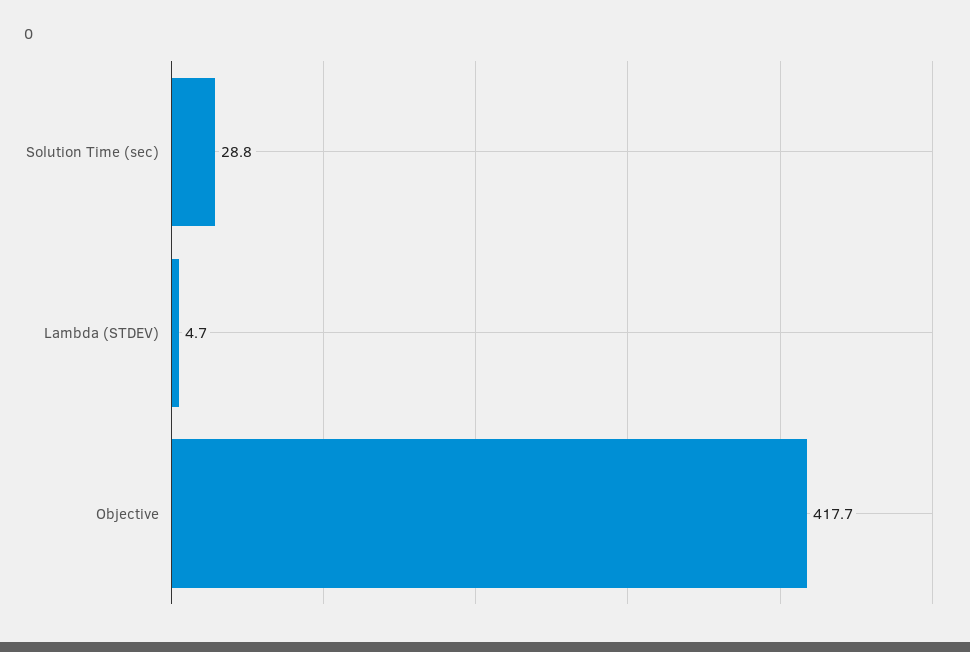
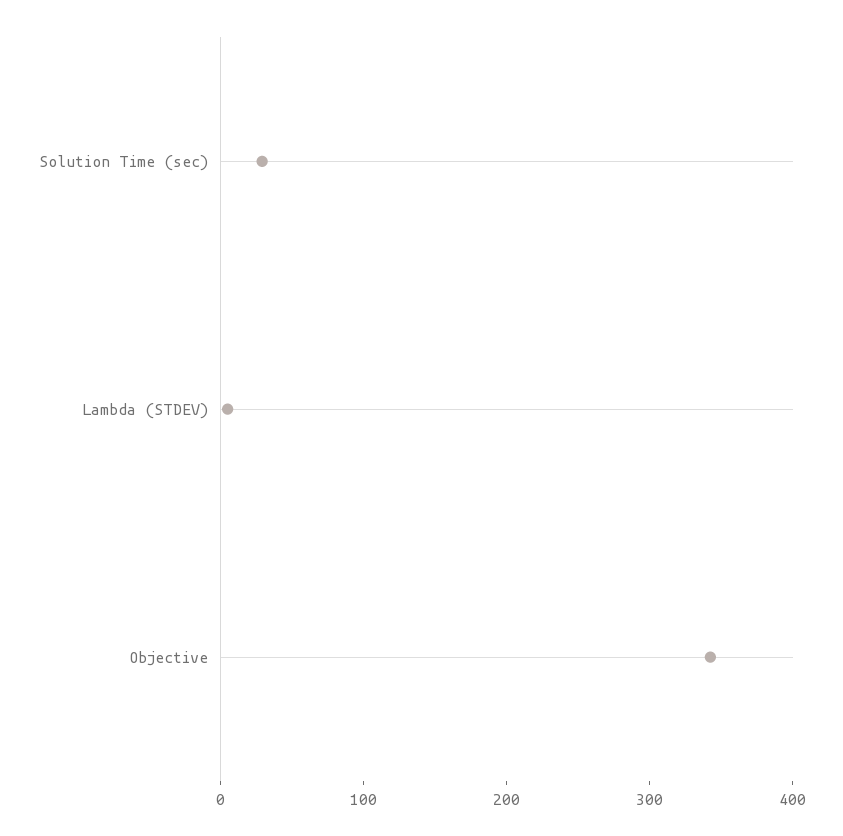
  {
    "Solution Time (sec)": 28.8,
    "Lambda (STDEV)": 4.7,
-   "Objective": 417.7
+   "Objective": 340
  }

